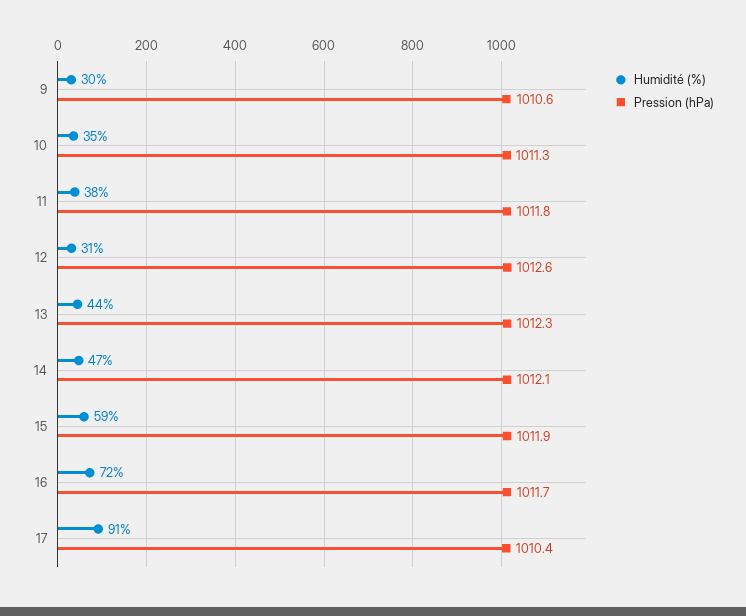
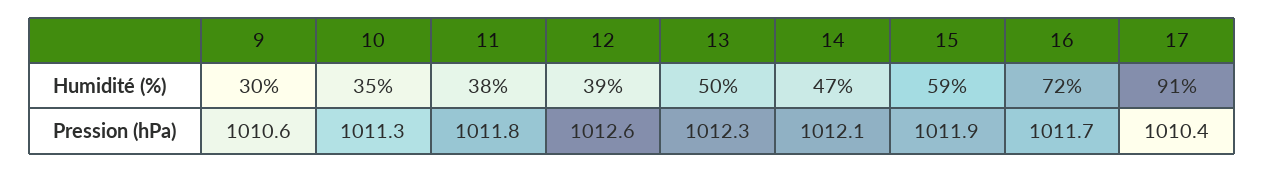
  {
    "Humidité (%)": {
      "9": 30,
      "10": 35,
      "11": 38,
-     "12": 31,
+     "12": 39,
-     "13": 44,
+     "13": 50,
      "14": 47,
      "15": 59,
      "16": 72,
      "17": 91
    },
    "Pression (hPa)": {
      "9": 1010.6,
      "10": 1011.3,
      "11": 1011.8,
      "12": 1012.6,
      "13": 1012.3,
      "14": 1012.1,
      "15": 1011.9,
      "16": 1011.7,
      "17": 1010.4
    }
  }

